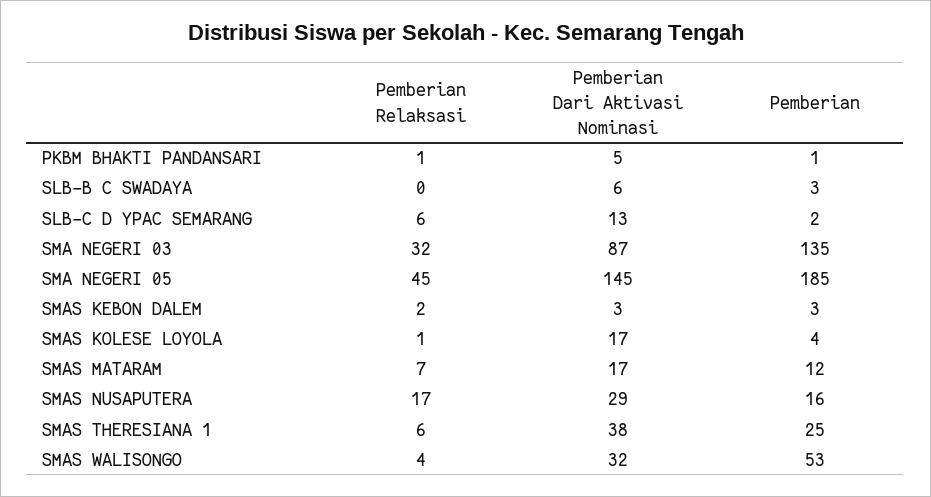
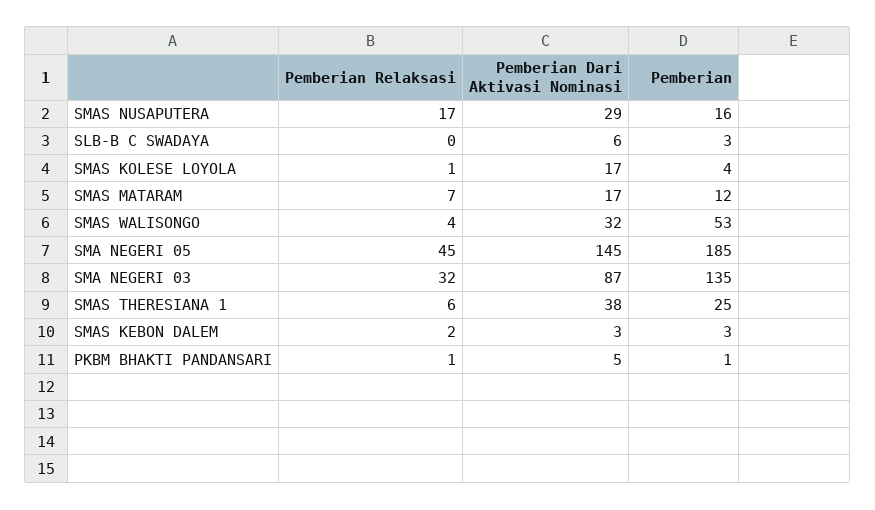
  {
    "Pemberian Relaksasi": {
      "PKBM BHAKTI PANDANSARI": 1,
      "SLB-B C SWADAYA": 0,
-     "SLB-C D YPAC SEMARANG": 6,
      "SMA NEGERI 03": 32,
      "SMA NEGERI 05": 45,
      "SMAS KEBON DALEM": 2,
      "SMAS KOLESE LOYOLA": 1,
      "SMAS MATARAM": 7,
      "SMAS NUSAPUTERA": 17,
      "SMAS THERESIANA 1": 6,
      "SMAS WALISONGO": 4
    },
    "Pemberian Dari Aktivasi Nominasi": {
      "PKBM BHAKTI PANDANSARI": 5,
      "SLB-B C SWADAYA": 6,
-     "SLB-C D YPAC SEMARANG": 13,
      "SMA NEGERI 03": 87,
      "SMA NEGERI 05": 145,
      "SMAS KEBON DALEM": 3,
      "SMAS KOLESE LOYOLA": 17,
      "SMAS MATARAM": 17,
      "SMAS NUSAPUTERA": 29,
      "SMAS THERESIANA 1": 38,
      "SMAS WALISONGO": 32
    },
    "Pemberian": {
      "PKBM BHAKTI PANDANSARI": 1,
      "SLB-B C SWADAYA": 3,
-     "SLB-C D YPAC SEMARANG": 2,
      "SMA NEGERI 03": 135,
      "SMA NEGERI 05": 185,
      "SMAS KEBON DALEM": 3,
      "SMAS KOLESE LOYOLA": 4,
      "SMAS MATARAM": 12,
      "SMAS NUSAPUTERA": 16,
      "SMAS THERESIANA 1": 25,
      "SMAS WALISONGO": 53
    }
  }

